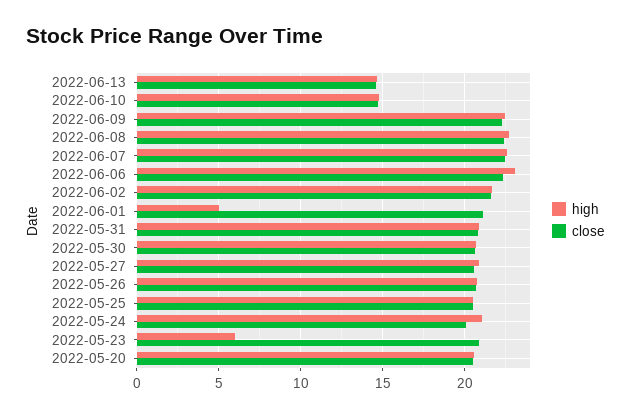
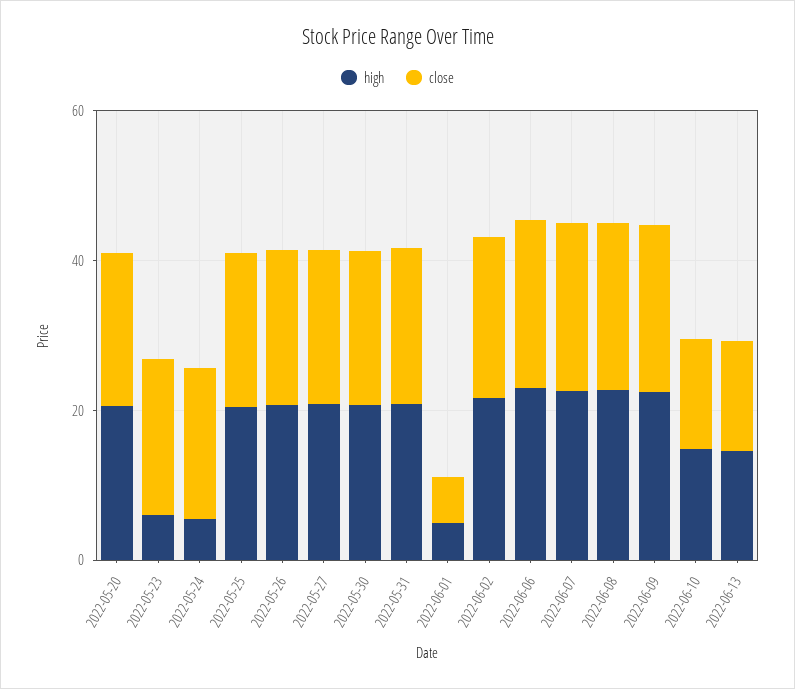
  {
    "high": {
      "2022-06-13": 14.5,
      "2022-06-10": 15,
      "2022-06-09": 22.5,
      "2022-06-08": 22.5,
      "2022-06-07": 22.5,
      "2022-06-06": 23,
      "2022-06-02": 21.5,
      "2022-06-01": 5,
      "2022-05-31": 21,
      "2022-05-30": 20.5,
      "2022-05-27": 21,
      "2022-05-26": 21,
      "2022-05-25": 20.5,
-     "2022-05-24": 21,
+     "2022-05-24": 5,
      "2022-05-23": 6,
      "2022-05-20": 20.5
    },
    "close": {
      "2022-06-13": 14.5,
      "2022-06-10": 14.5,
      "2022-06-09": 22.5,
      "2022-06-08": 22.5,
      "2022-06-07": 22.5,
      "2022-06-06": 22.5,
      "2022-06-02": 21.5,
-     "2022-06-01": 21,
+     "2022-06-01": 5,
      "2022-05-31": 21,
      "2022-05-30": 20.5,
      "2022-05-27": 20.5,
      "2022-05-26": 20.5,
      "2022-05-25": 20.5,
      "2022-05-24": 20,
      "2022-05-23": 21,
      "2022-05-20": 20.5
    }
  }

